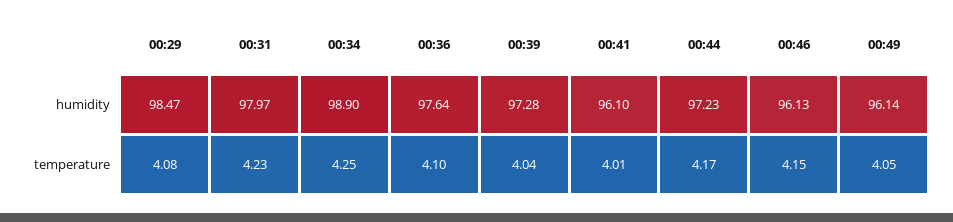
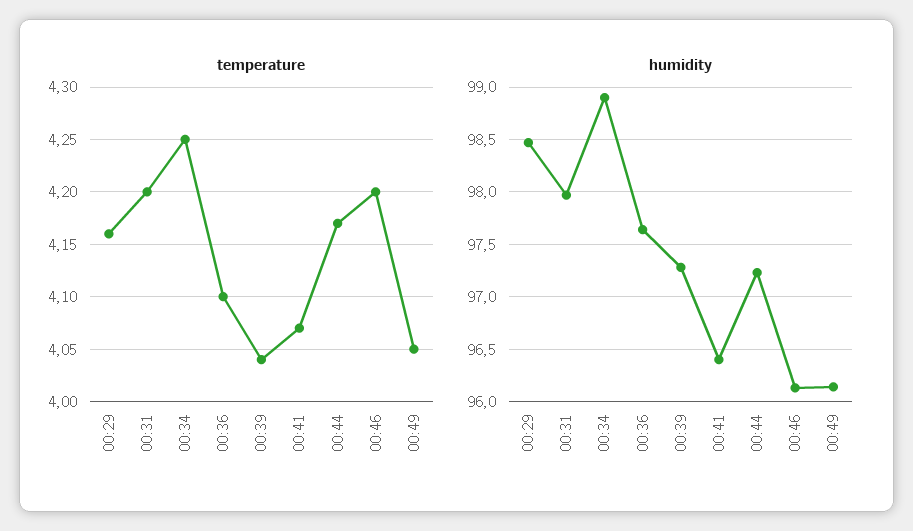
  {
    "humidity": {
      "00:29": 98.47,
      "00:31": 97.97,
      "00:34": 98.9,
      "00:36": 97.64,
      "00:39": 97.28,
-     "00:41": 96.1,
+     "00:41": 96.4,
      "00:44": 97.23,
      "00:46": 96.13,
      "00:49": 96.14
    },
    "temperature": {
-     "00:29": 4.08,
+     "00:29": 4.16,
-     "00:31": 4.23,
+     "00:31": 4.2,
      "00:34": 4.25,
      "00:36": 4.1,
      "00:39": 4.04,
-     "00:41": 4.01,
+     "00:41": 4.07,
      "00:44": 4.17,
-     "00:46": 4.15,
+     "00:46": 4.2,
      "00:49": 4.05
    }
  }

